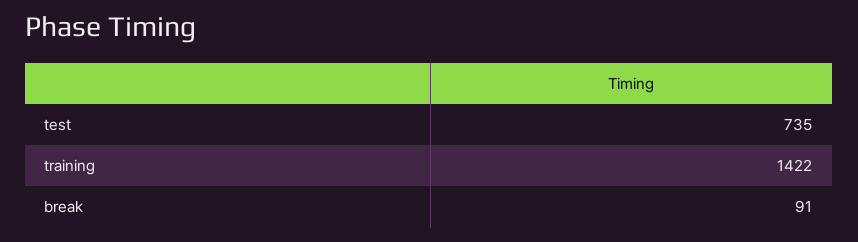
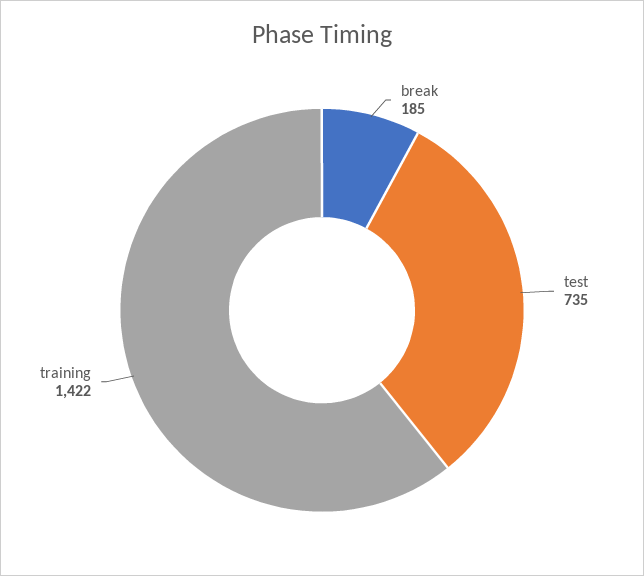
  {
    "test": 735,
    "training": 1422,
-   "break": 91
+   "break": 185
  }

